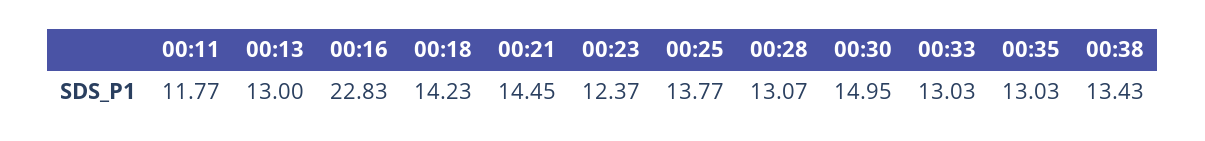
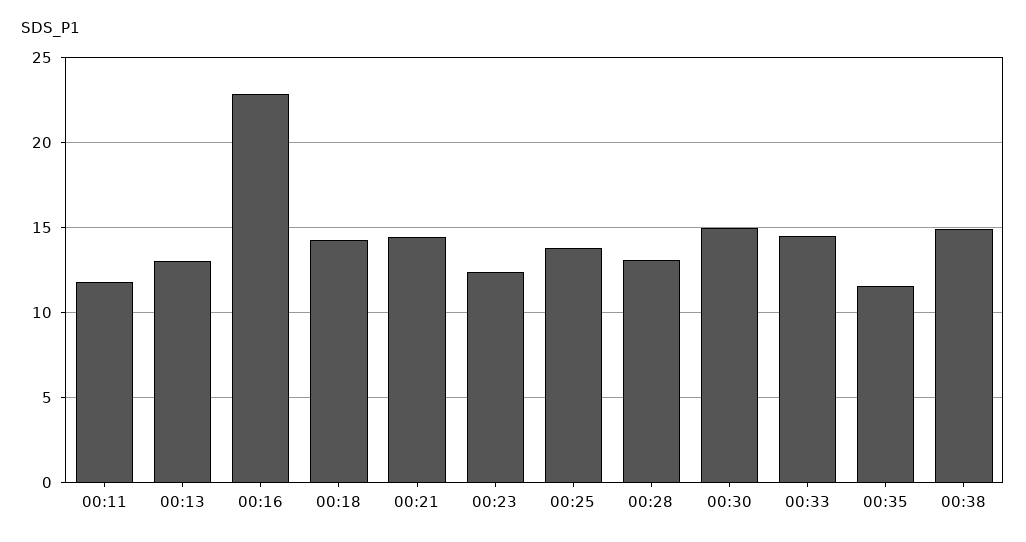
  {
    "00:11": 11.77,
    "00:13": 13,
    "00:16": 22.83,
    "00:18": 14.23,
    "00:21": 14.45,
    "00:23": 12.37,
    "00:25": 13.77,
    "00:28": 13.07,
    "00:30": 14.95,
-   "00:33": 13.03,
+   "00:33": 14.5,
-   "00:35": 13.03,
+   "00:35": 11.5,
-   "00:38": 13.43
+   "00:38": 15
  }

